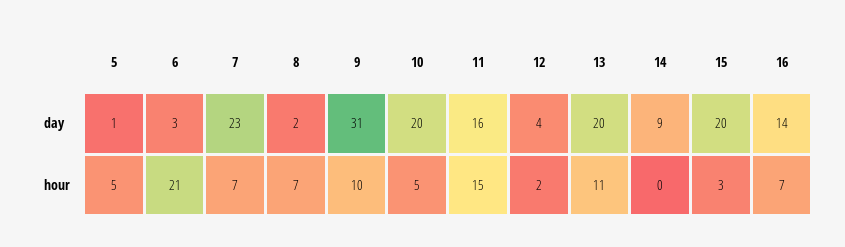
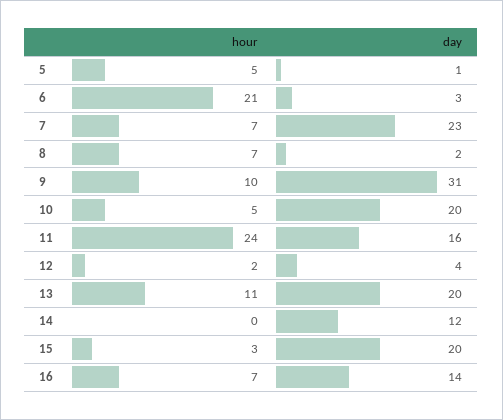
  {
    "5": {
      "day": 1,
      "hour": 5
    },
    "6": {
      "day": 3,
      "hour": 21
    },
    "7": {
      "day": 23,
      "hour": 7
    },
    "8": {
      "day": 2,
      "hour": 7
    },
    "9": {
      "day": 31,
      "hour": 10
    },
    "10": {
      "day": 20,
      "hour": 5
    },
    "11": {
      "day": 16,
-     "hour": 15
+     "hour": 24
    },
    "12": {
      "day": 4,
      "hour": 2
    },
    "13": {
      "day": 20,
      "hour": 11
    },
    "14": {
-     "day": 9,
+     "day": 12,
      "hour": 0
    },
    "15": {
      "day": 20,
      "hour": 3
    },
    "16": {
      "day": 14,
      "hour": 7
    }
  }

